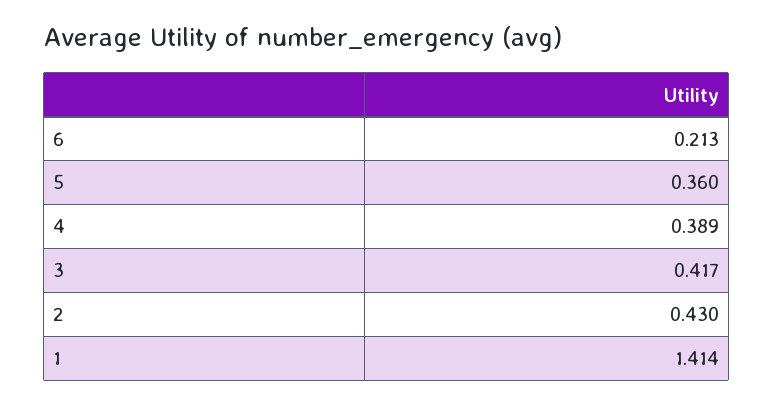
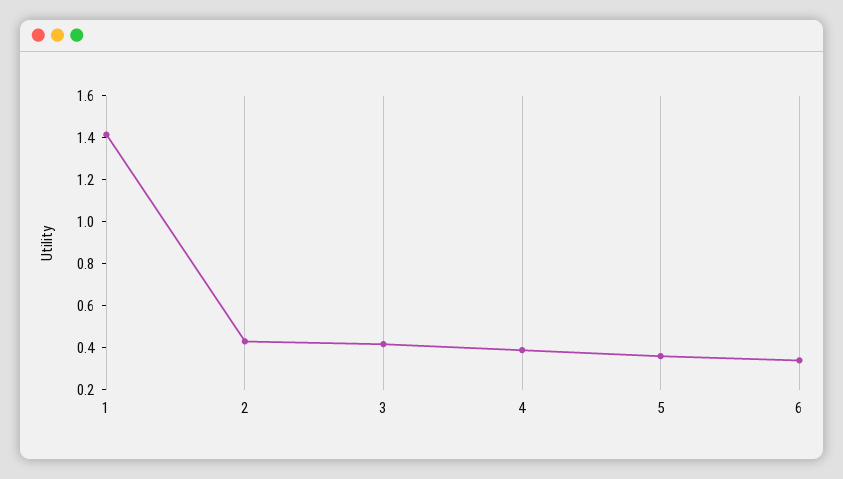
  {
-   "6": 0.213,
+   "6": 0.35,
    "5": 0.36,
    "4": 0.389,
    "3": 0.417,
    "2": 0.43,
    "1": 1.414
  }

